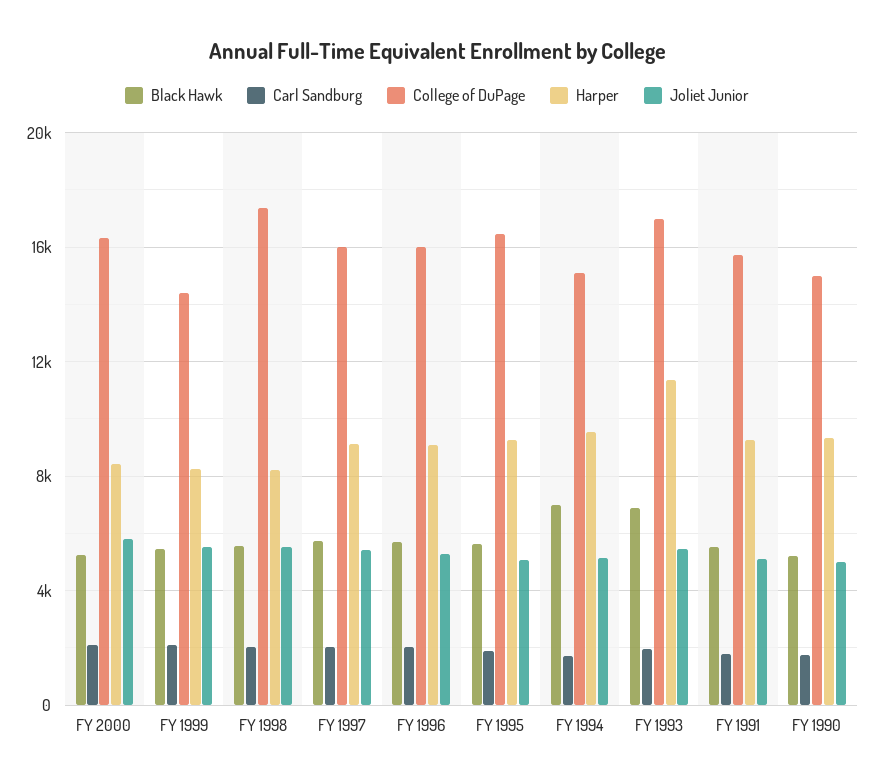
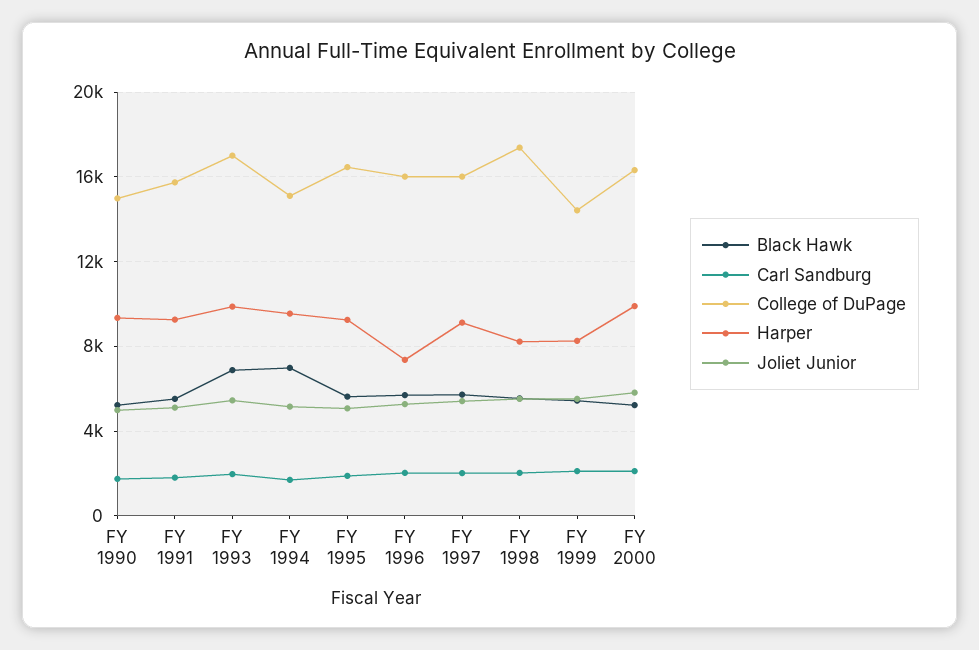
  {
    "Black Hawk": {
      "FY 2000": 5000,
      "FY 1999": 5500,
      "FY 1998": 5500,
      "FY 1997": 5500,
      "FY 1996": 5500,
      "FY 1995": 5500,
      "FY 1994": 7000,
      "FY 1993": 7000,
      "FY 1991": 5500,
      "FY 1990": 5000
    },
    "Carl Sandburg": {
      "FY 2000": 2000,
      "FY 1999": 2000,
      "FY 1998": 2000,
      "FY 1997": 2000,
      "FY 1996": 2000,
      "FY 1995": 2000,
      "FY 1994": 1500,
      "FY 1993": 2000,
      "FY 1991": 2000,
      "FY 1990": 2000
    },
    "College of DuPage": {
      "FY 2000": 16500,
      "FY 1999": 14500,
      "FY 1998": 17500,
      "FY 1997": 16000,
      "FY 1996": 16000,
      "FY 1995": 16500,
      "FY 1994": 15000,
      "FY 1993": 17000,
      "FY 1991": 15500,
      "FY 1990": 15000
    },
    "Harper": {
-     "FY 2000": 8500,
+     "FY 2000": 10000,
      "FY 1999": 8500,
      "FY 1998": 8000,
      "FY 1997": 9000,
-     "FY 1996": 9000,
+     "FY 1996": 7500,
      "FY 1995": 9000,
      "FY 1994": 9500,
-     "FY 1993": 11500,
+     "FY 1993": 10000,
      "FY 1991": 9500,
      "FY 1990": 9500
    },
    "Joliet Junior": {
      "FY 2000": 6000,
      "FY 1999": 5500,
      "FY 1998": 5500,
      "FY 1997": 5500,
      "FY 1996": 5500,
      "FY 1995": 5000,
      "FY 1994": 5000,
      "FY 1993": 5500,
      "FY 1991": 5000,
      "FY 1990": 5000
    }
  }

